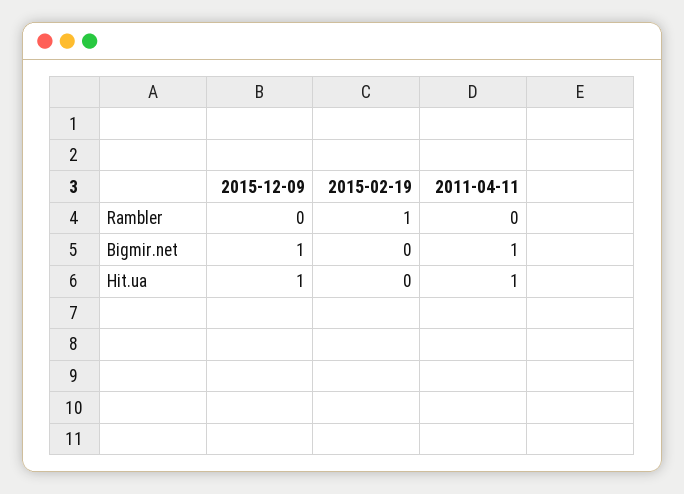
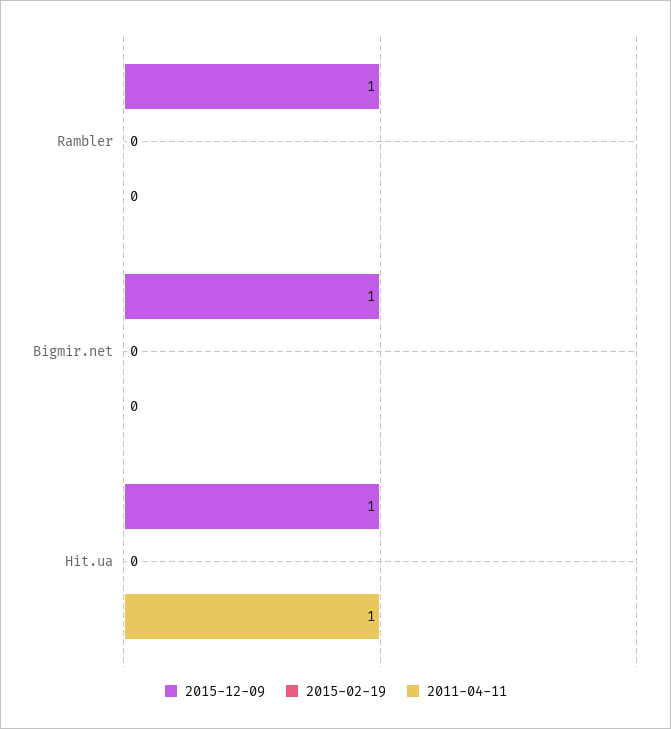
  {
    "2015-12-09": {
-     "Rambler": 0,
+     "Rambler": 1,
      "Bigmir.net": 1,
      "Hit.ua": 1
    },
    "2015-02-19": {
-     "Rambler": 1,
+     "Rambler": 0,
      "Bigmir.net": 0,
      "Hit.ua": 0
    },
    "2011-04-11": {
      "Rambler": 0,
-     "Bigmir.net": 1,
+     "Bigmir.net": 0,
      "Hit.ua": 1
    }
  }

